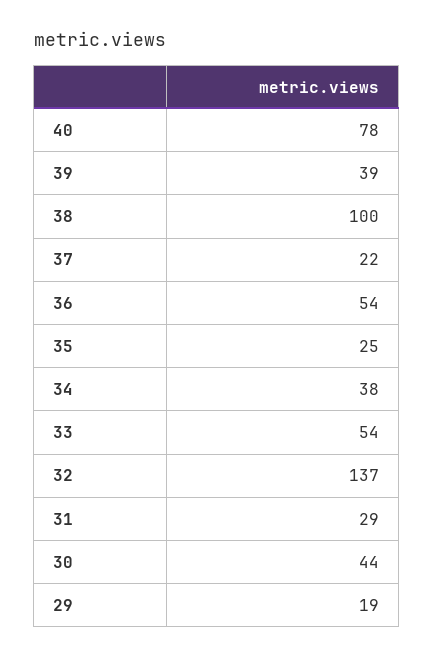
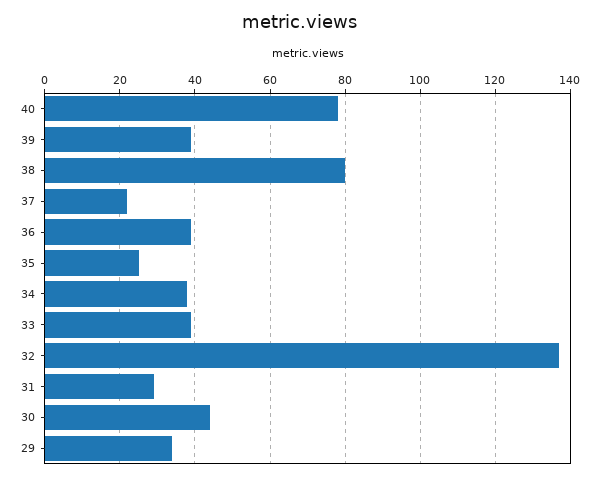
  {
    "40": 78,
    "39": 39,
-   "38": 100,
+   "38": 80,
    "37": 22,
-   "36": 54,
+   "36": 40,
    "35": 25,
    "34": 38,
-   "33": 54,
+   "33": 40,
    "32": 137,
    "31": 29,
    "30": 44,
-   "29": 19
+   "29": 35
  }

